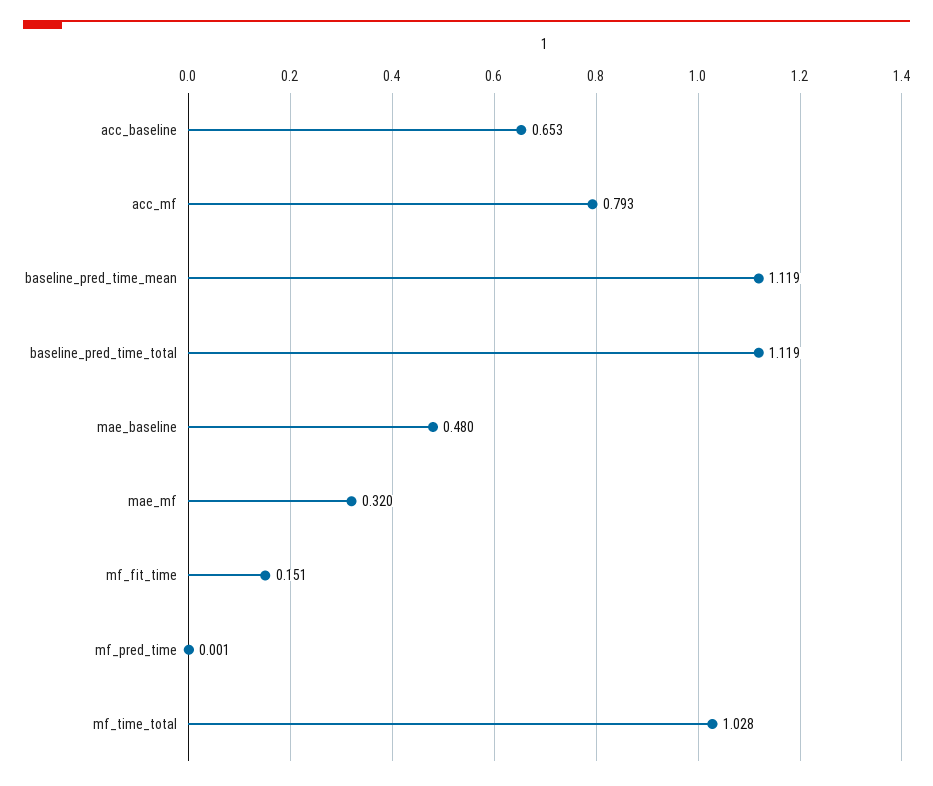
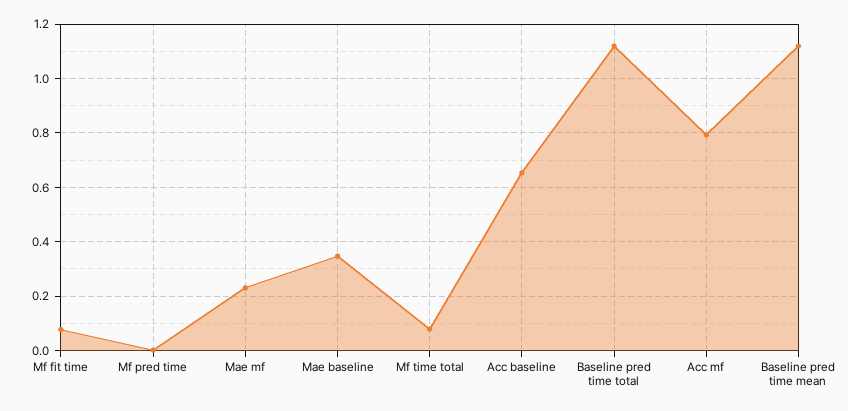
  {
    "acc_baseline": 0.653,
    "acc_mf": 0.793,
    "baseline_pred_time_mean": 1.119,
    "baseline_pred_time_total": 1.119,
-   "mae_baseline": 0.48,
+   "mae_baseline": 0.35,
-   "mae_mf": 0.32,
+   "mae_mf": 0.225,
-   "mf_fit_time": 0.151,
+   "mf_fit_time": 0.075,
    "mf_pred_time": 0.001,
-   "mf_time_total": 1.028
+   "mf_time_total": 0.075
  }

